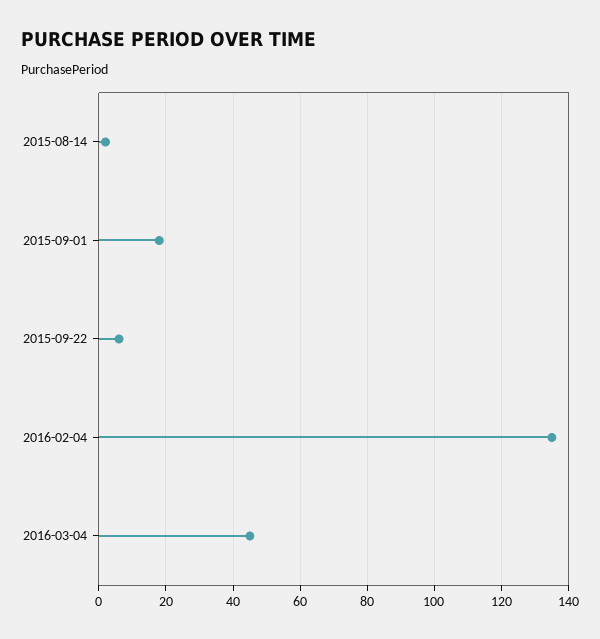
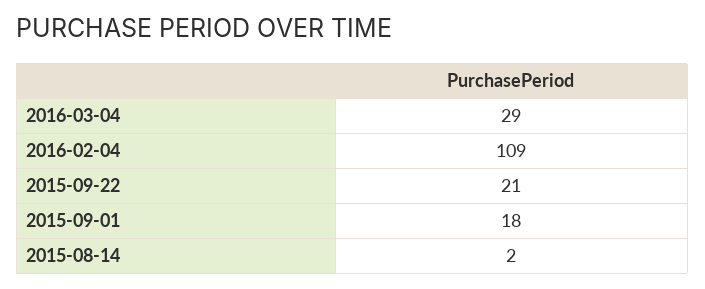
  {
    "2015-08-14": 2,
    "2015-09-01": 18,
-   "2015-09-22": 5,
+   "2015-09-22": 21,
-   "2016-02-04": 135,
+   "2016-02-04": 109,
-   "2016-03-04": 45
+   "2016-03-04": 29
  }

